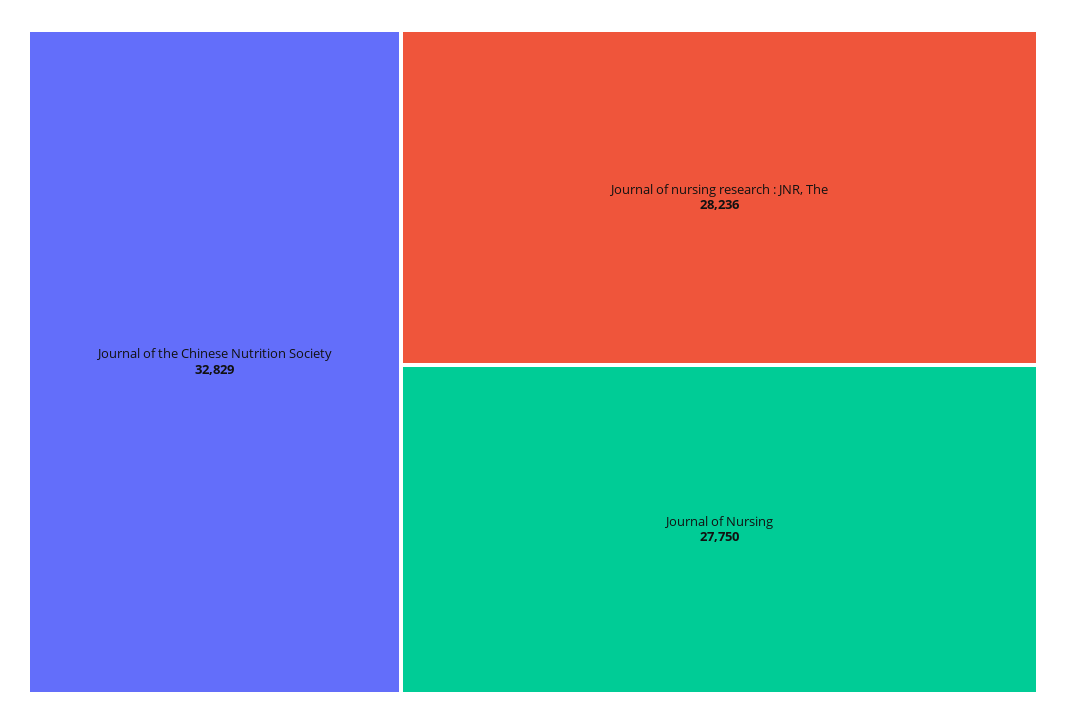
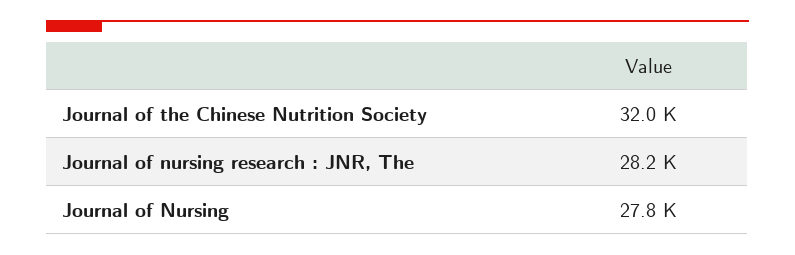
  {
-   "Journal of the Chinese Nutrition Society": 32829,
+   "Journal of the Chinese Nutrition Society": 32000,
    "Journal of nursing research : JNR, The": 28236,
    "Journal of Nursing": 27750
  }

